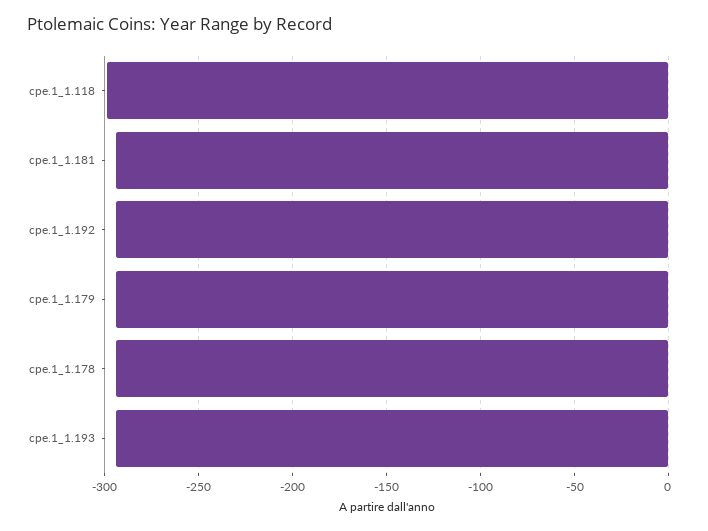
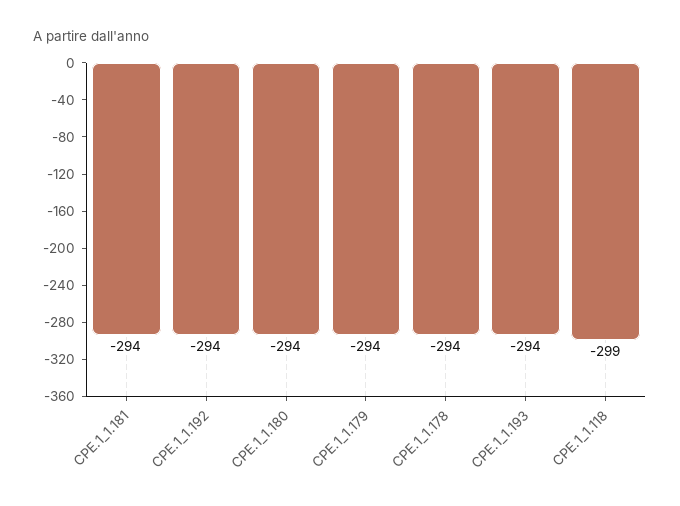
  {
    "cpe.1_1.118": -299,
    "cpe.1_1.181": -294,
    "cpe.1_1.192": -294,
    "cpe.1_1.179": -294,
    "cpe.1_1.178": -294,
-   "cpe.1_1.193": -294
+   "cpe.1_1.193": -294,
+   "CPE.1_1.180": -294
  }

